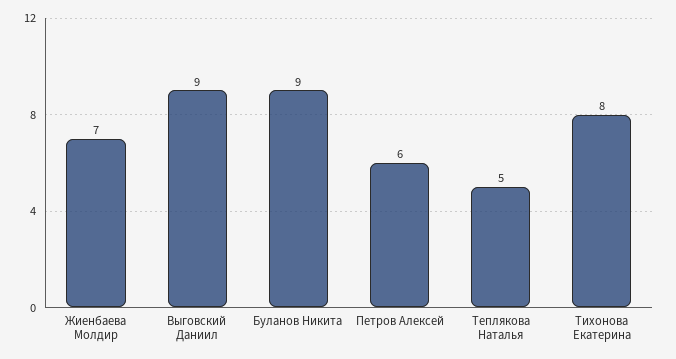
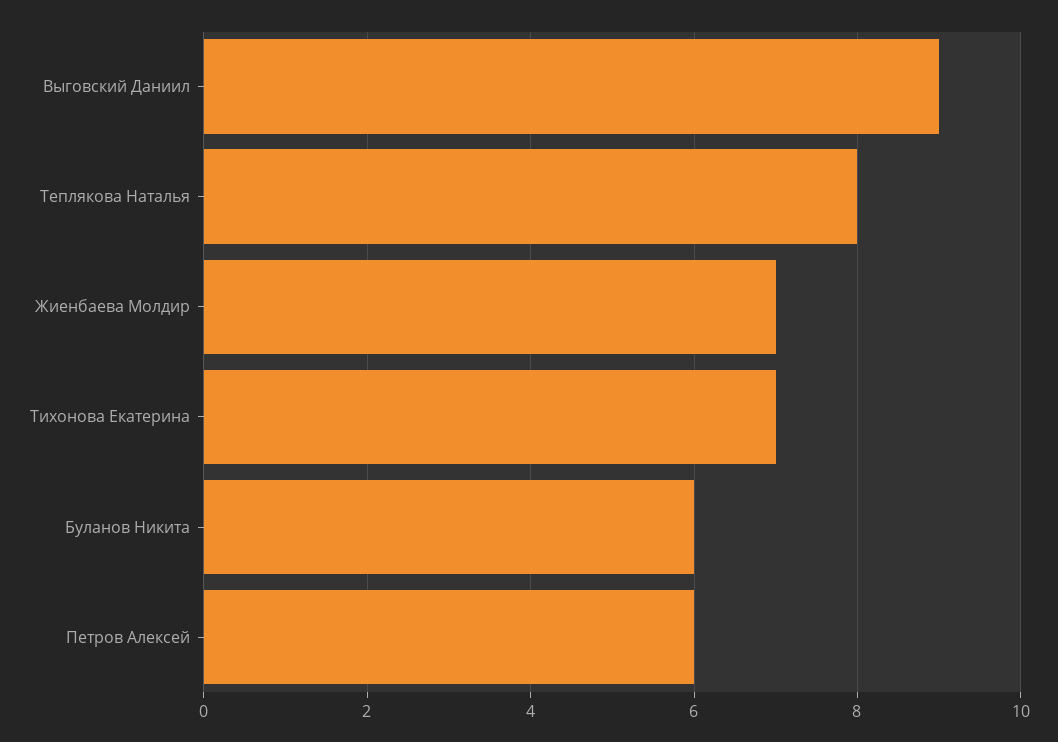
  {
    "Жиенбаева Молдир": 7,
    "Выговский Даниил": 9,
-   "Буланов Никита": 9,
+   "Буланов Никита": 6,
    "Петров Алексей": 6,
-   "Теплякова Наталья": 5,
+   "Теплякова Наталья": 8,
-   "Тихонова Екатерина": 8
+   "Тихонова Екатерина": 7
  }

